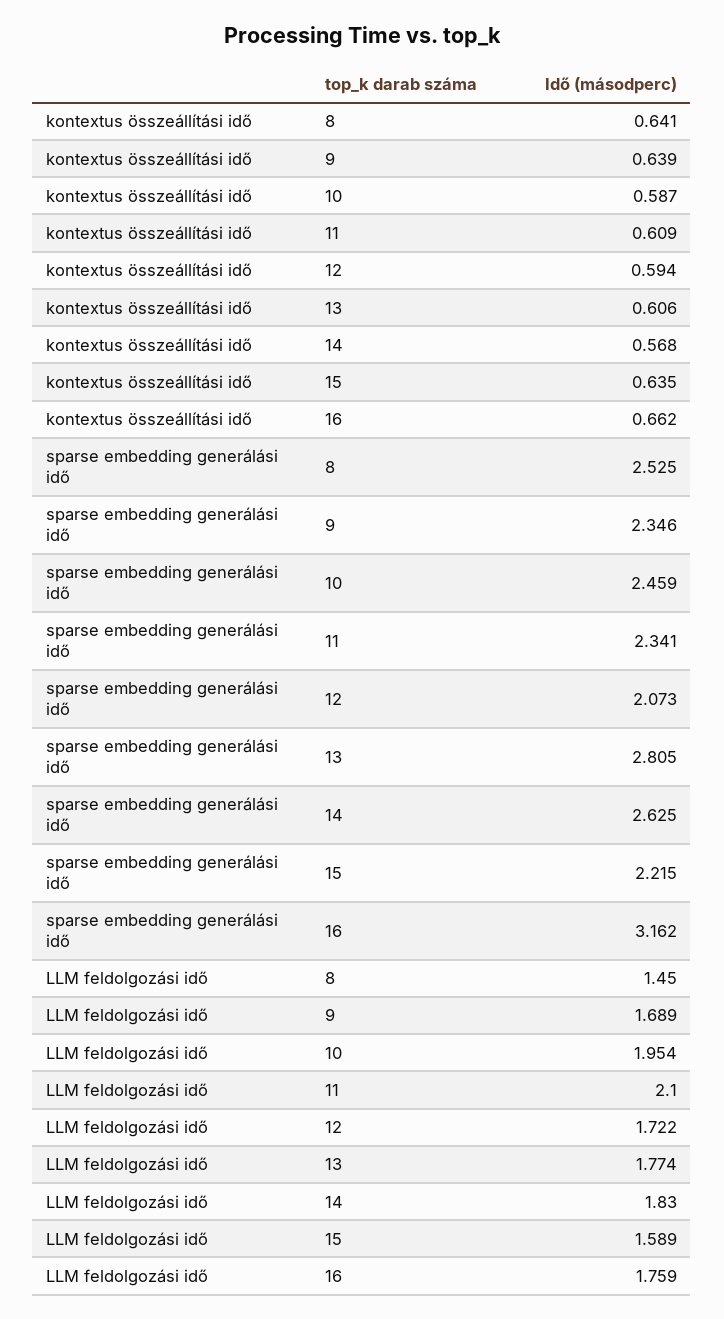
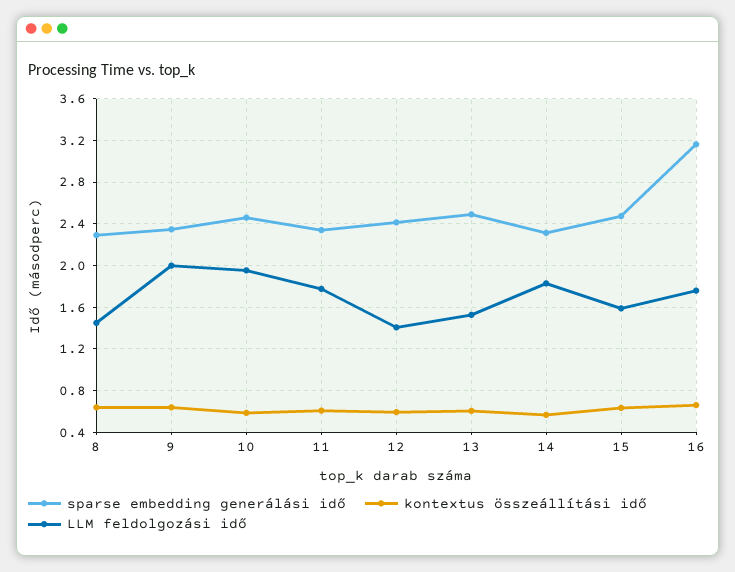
  {
    "kontextus összeállítási idő": {
      "8": 0.641,
      "9": 0.639,
      "10": 0.587,
      "11": 0.609,
      "12": 0.594,
      "13": 0.606,
      "14": 0.568,
      "15": 0.635,
      "16": 0.662
    },
    "sparse embedding generálási idő": {
-     "8": 2.525,
+     "8": 2.3,
      "9": 2.346,
      "10": 2.459,
      "11": 2.341,
-     "12": 2.073,
+     "12": 2.4,
-     "13": 2.805,
+     "13": 2.5,
-     "14": 2.625,
+     "14": 2.3,
-     "15": 2.215,
+     "15": 2.5,
      "16": 3.162
    },
    "LLM feldolgozási idő": {
      "8": 1.45,
-     "9": 1.689,
+     "9": 2,
      "10": 1.954,
-     "11": 2.1,
+     "11": 1.8,
-     "12": 1.722,
+     "12": 1.4,
-     "13": 1.774,
+     "13": 1.5,
      "14": 1.83,
      "15": 1.589,
      "16": 1.759
    }
  }

